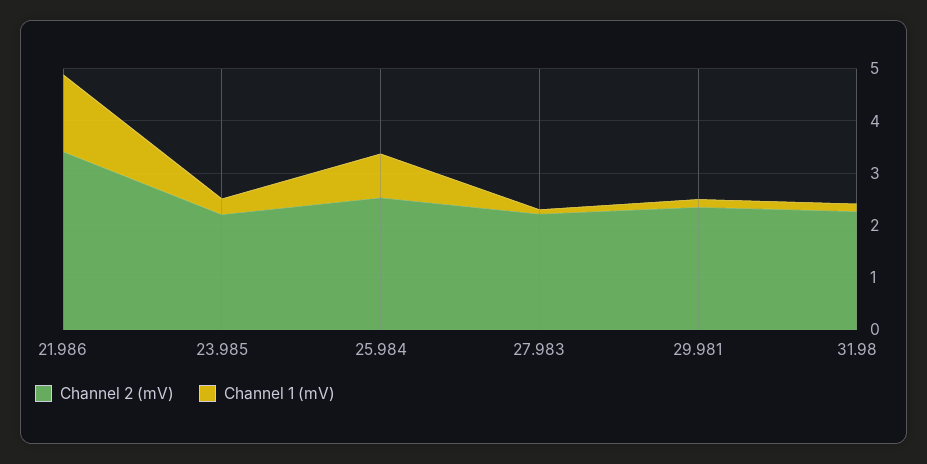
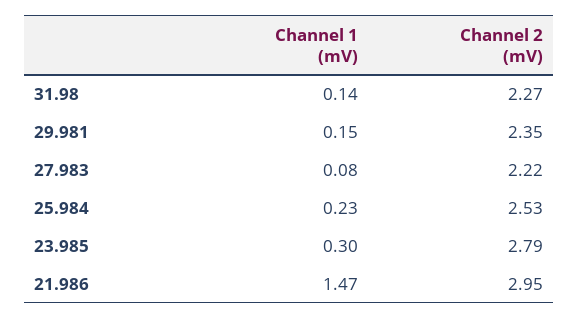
  {
    "Channel 2 (mV)": {
-     "21.986": 3.4,
+     "21.986": 2.95,
-     "23.985": 2.2,
+     "23.985": 2.79,
      "25.984": 2.53,
      "27.983": 2.22,
      "29.981": 2.35,
      "31.98": 2.27
    },
    "Channel 1 (mV)": {
      "21.986": 1.47,
      "23.985": 0.3,
-     "25.984": 0.8,
+     "25.984": 0.23,
      "27.983": 0.08,
      "29.981": 0.15,
      "31.98": 0.14
    }
  }

